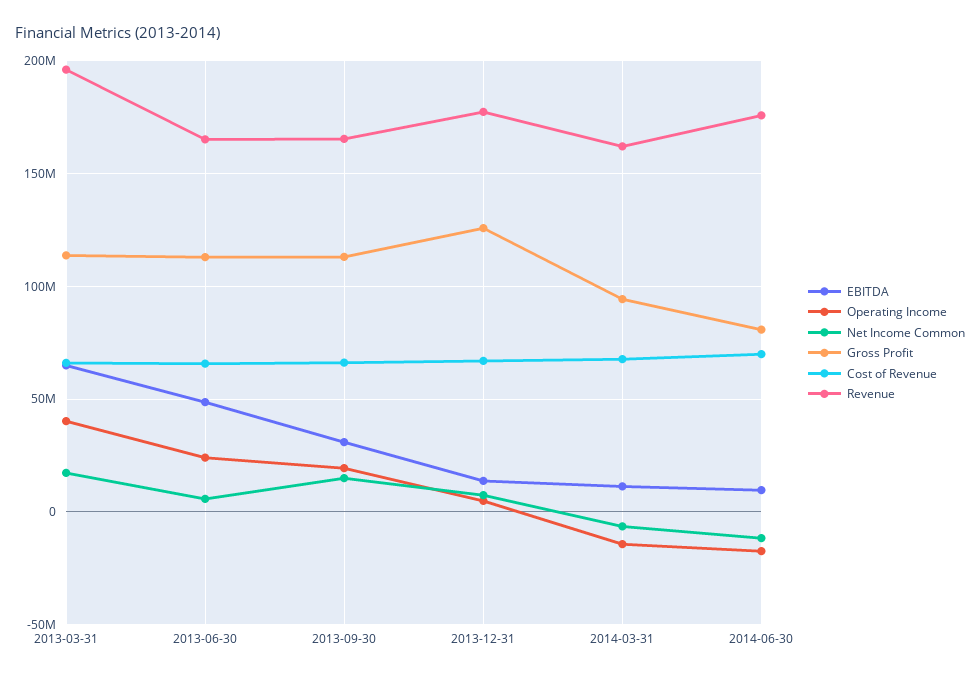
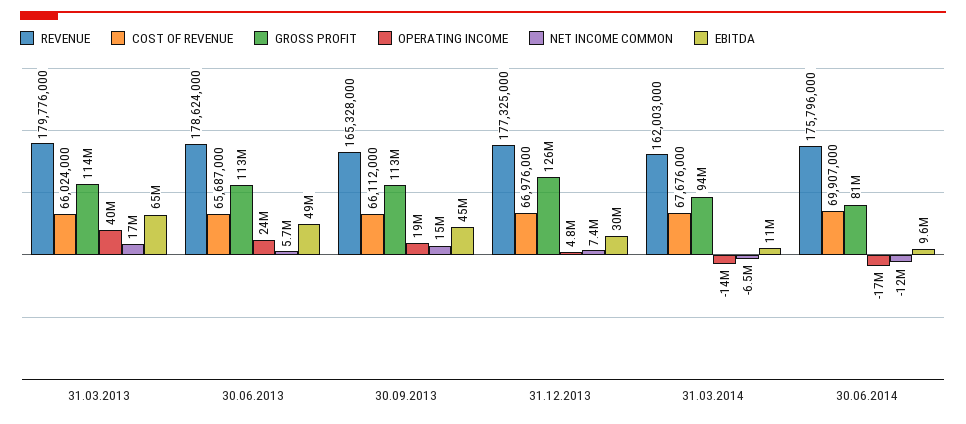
  {
    "EBITDA": {
      "2013-03-31": 65000000,
      "2013-06-30": 49000000,
-     "2013-09-30": 30000000,
+     "2013-09-30": 45000000,
-     "2013-12-31": 15000000,
+     "2013-12-31": 30000000,
      "2014-03-31": 11000000,
      "2014-06-30": 9600000
    },
    "Operating Income": {
      "2013-03-31": 40000000,
      "2013-06-30": 24000000,
      "2013-09-30": 19000000,
      "2013-12-31": 4800000,
      "2014-03-31": -14000000,
      "2014-06-30": -17000000
    },
    "Net Income Common": {
      "2013-03-31": 17000000,
      "2013-06-30": 5700000,
      "2013-09-30": 15000000,
      "2013-12-31": 7400000,
      "2014-03-31": -6500000,
      "2014-06-30": -12000000
    },
    "Gross Profit": {
      "2013-03-31": 114000000,
      "2013-06-30": 113000000,
      "2013-09-30": 113000000,
      "2013-12-31": 126000000,
      "2014-03-31": 94000000,
      "2014-06-30": 81000000
    },
    "Cost of Revenue": {
      "2013-03-31": 66024000,
      "2013-06-30": 65687000,
      "2013-09-30": 66112000,
      "2013-12-31": 66976000,
      "2014-03-31": 67676000,
      "2014-06-30": 69907000
    },
    "Revenue": {
-     "2013-03-31": 195000000,
+     "2013-03-31": 179776000,
-     "2013-06-30": 165000000,
+     "2013-06-30": 178624000,
      "2013-09-30": 165328000,
      "2013-12-31": 177325000,
      "2014-03-31": 162003000,
      "2014-06-30": 175796000
    }
  }

